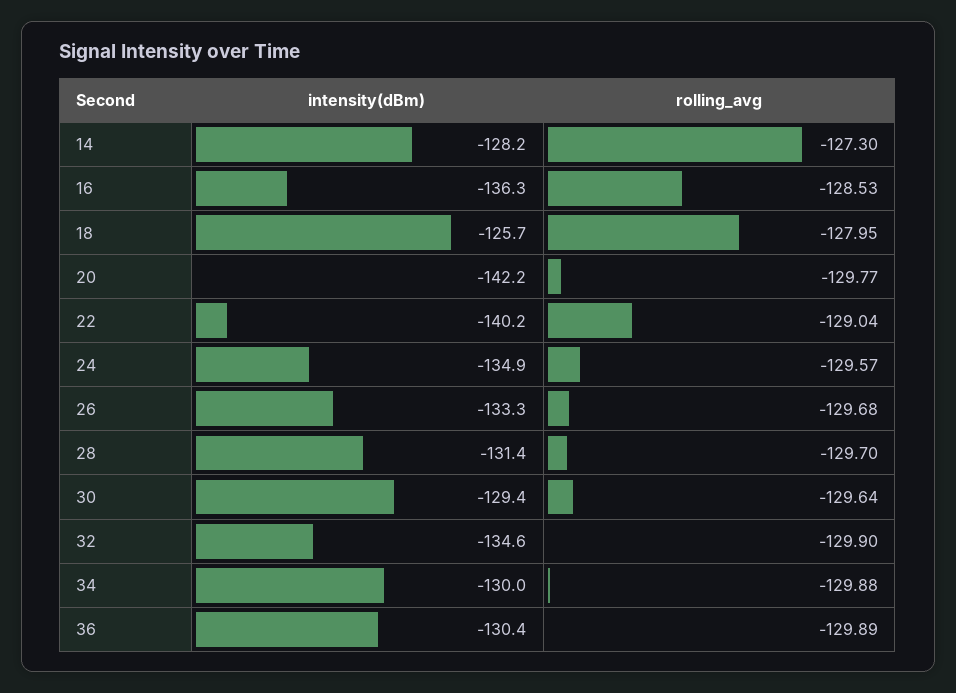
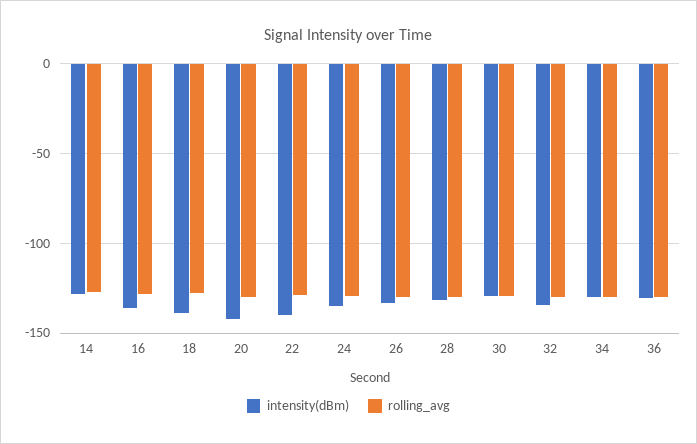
  {
    "intensity(dBm)": {
      "14": -128.2,
      "16": -136.3,
-     "18": -125.7,
+     "18": -140,
      "20": -142.2,
      "22": -140.2,
      "24": -134.9,
      "26": -133.3,
      "28": -131.4,
      "30": -129.4,
      "32": -134.6,
      "34": -130,
      "36": -130.4
    },
    "rolling_avg": {
      "14": -127.3,
      "16": -128.53,
      "18": -127.95,
      "20": -129.77,
      "22": -129.04,
      "24": -129.57,
      "26": -129.68,
      "28": -129.7,
      "30": -129.64,
      "32": -129.9,
      "34": -129.88,
      "36": -129.89
    }
  }

